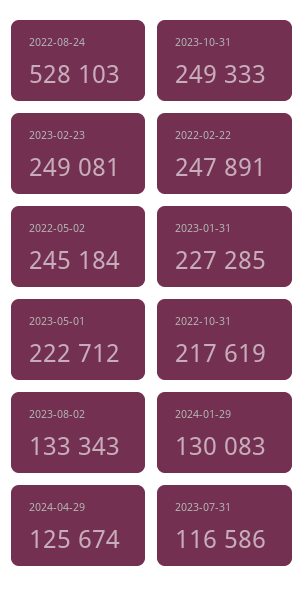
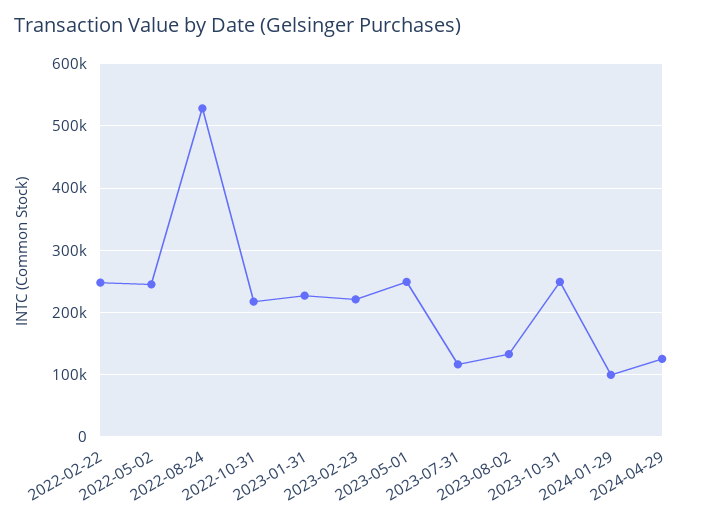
  {
    "2022-08-24": 528103,
    "2023-10-31": 249333,
-   "2023-02-23": 249081,
+   "2023-02-23": 220000,
    "2022-02-22": 247891,
    "2022-05-02": 245184,
    "2023-01-31": 227285,
-   "2023-05-01": 222712,
+   "2023-05-01": 250000,
    "2022-10-31": 217619,
    "2023-08-02": 133343,
-   "2024-01-29": 130083,
+   "2024-01-29": 100000,
    "2024-04-29": 125674,
    "2023-07-31": 116586
  }

